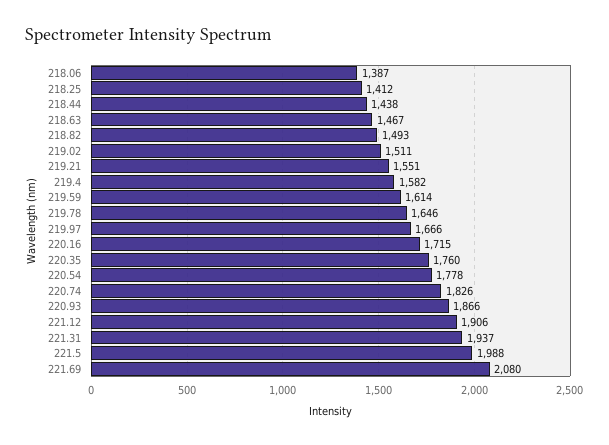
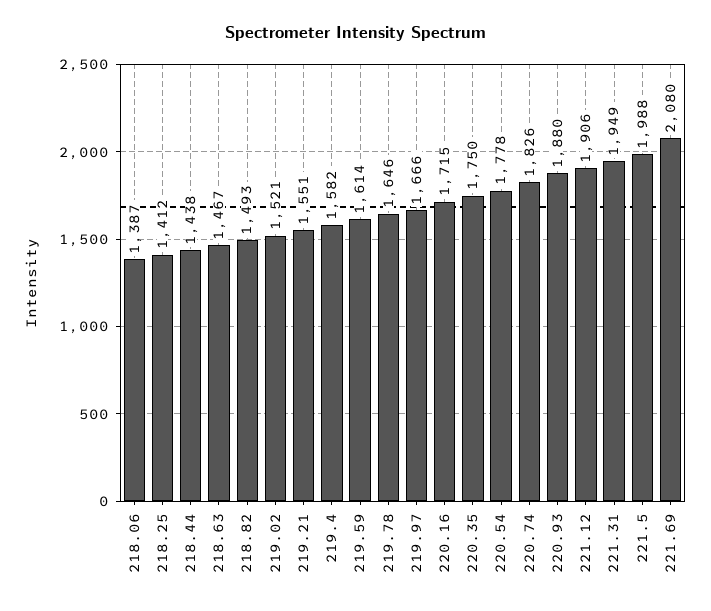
  {
    "218.06": 1387,
    "218.25": 1412,
    "218.44": 1438,
    "218.63": 1467,
    "218.82": 1493,
-   "219.02": 1511,
+   "219.02": 1521,
    "219.21": 1551,
    "219.4": 1582,
    "219.59": 1614,
    "219.78": 1646,
    "219.97": 1666,
    "220.16": 1715,
-   "220.35": 1760,
+   "220.35": 1750,
    "220.54": 1778,
    "220.74": 1826,
-   "220.93": 1866,
+   "220.93": 1880,
    "221.12": 1906,
-   "221.31": 1937,
+   "221.31": 1949,
    "221.5": 1988,
    "221.69": 2080
  }

